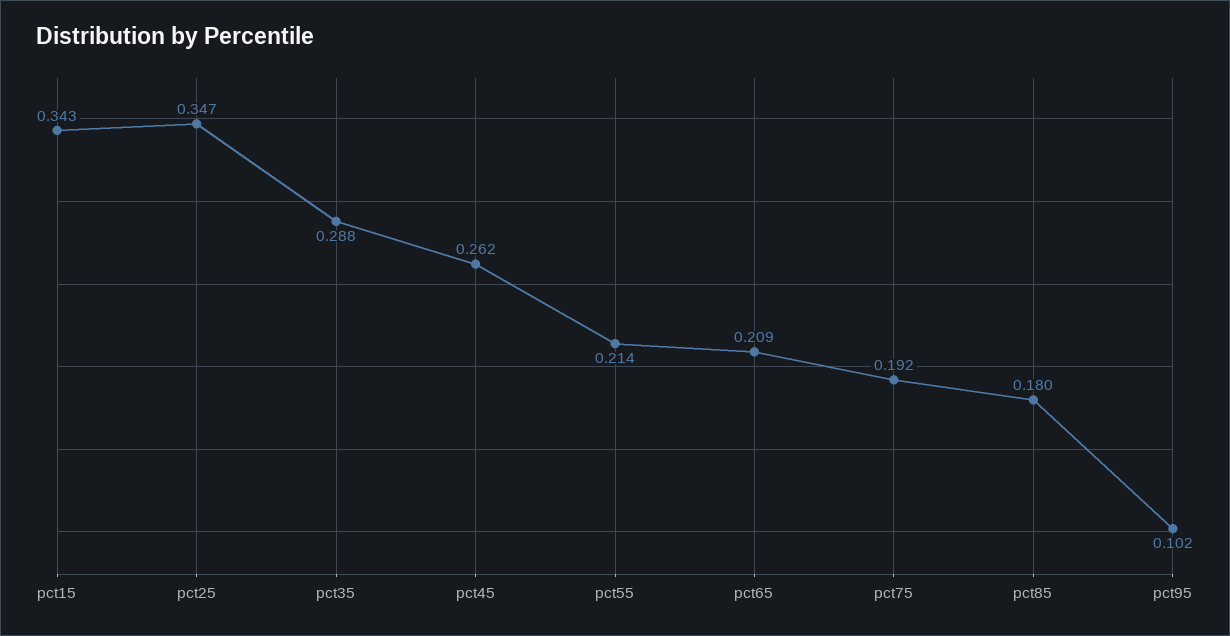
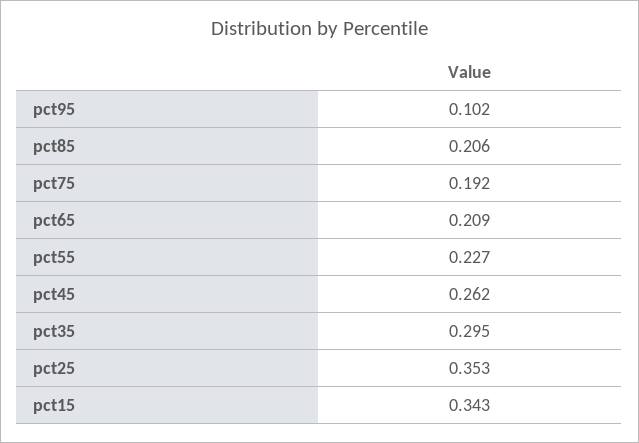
  {
    "pct15": 0.343,
-   "pct25": 0.347,
+   "pct25": 0.353,
-   "pct35": 0.288,
+   "pct35": 0.295,
    "pct45": 0.262,
-   "pct55": 0.214,
+   "pct55": 0.227,
    "pct65": 0.209,
    "pct75": 0.192,
-   "pct85": 0.18,
+   "pct85": 0.206,
    "pct95": 0.102
  }

